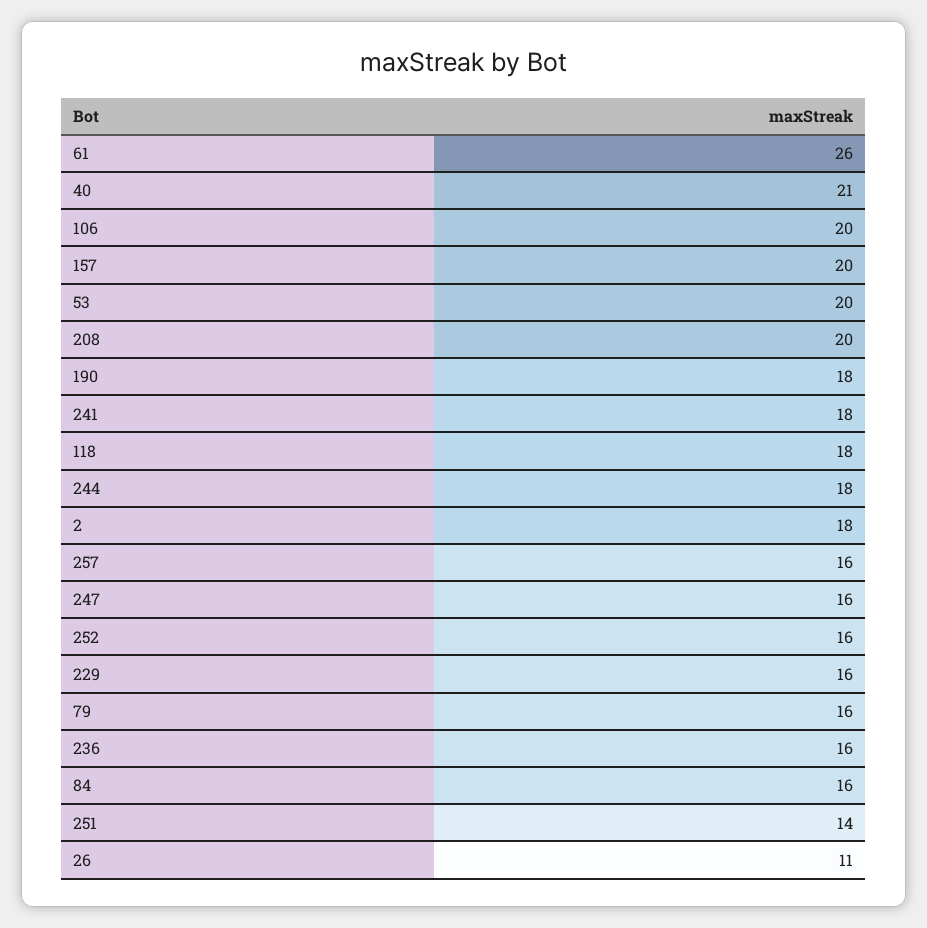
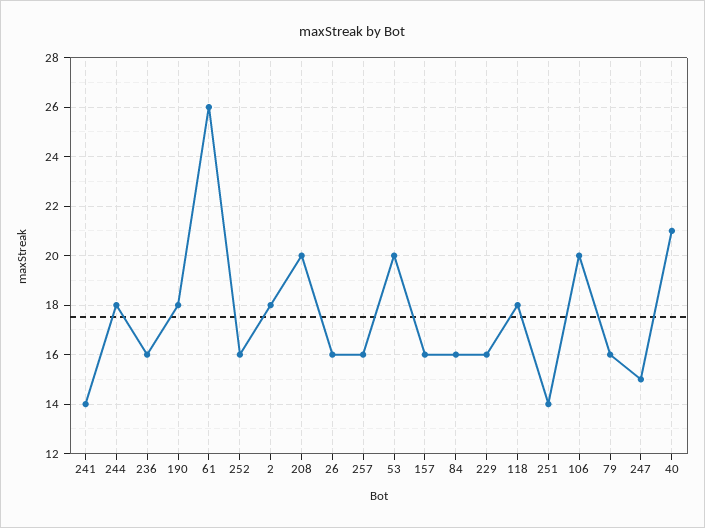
  {
    "61": 26,
    "40": 21,
    "106": 20,
-   "157": 20,
+   "157": 16,
    "53": 20,
    "208": 20,
    "190": 18,
-   "241": 18,
+   "241": 14,
    "118": 18,
    "244": 18,
    "2": 18,
    "257": 16,
-   "247": 16,
+   "247": 15,
    "252": 16,
    "229": 16,
    "79": 16,
    "236": 16,
    "84": 16,
    "251": 14,
-   "26": 11
+   "26": 16
  }

